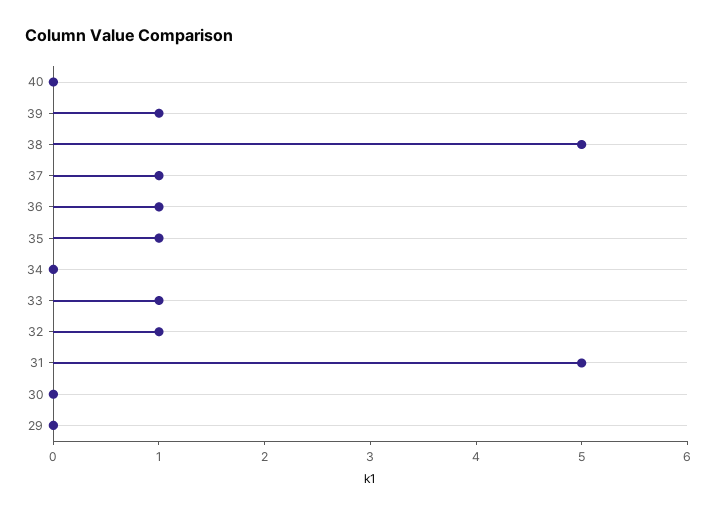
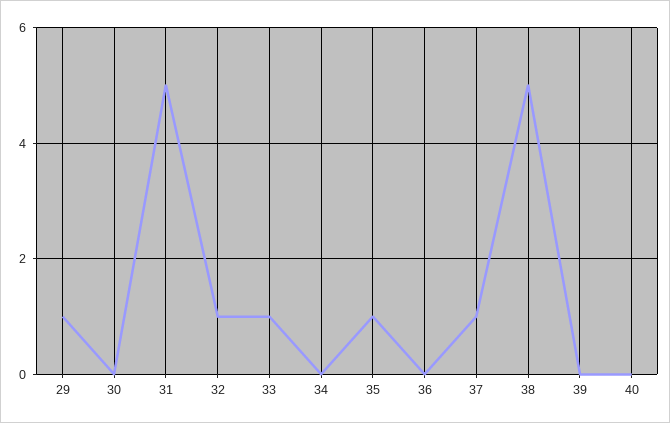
  {
    "40": 0,
-   "39": 1,
+   "39": 0,
    "38": 5,
    "37": 1,
-   "36": 1,
+   "36": 0,
    "35": 1,
    "34": 0,
    "33": 1,
    "32": 1,
    "31": 5,
    "30": 0,
-   "29": 0
+   "29": 1
  }

